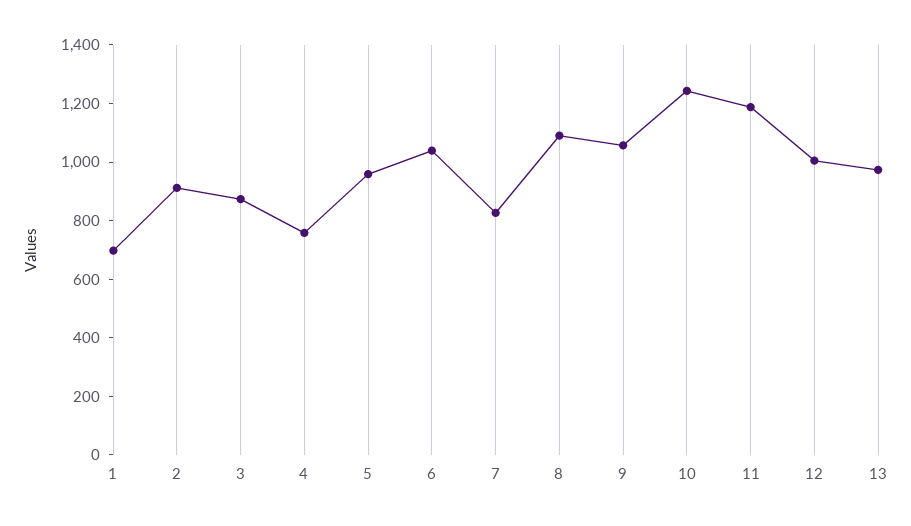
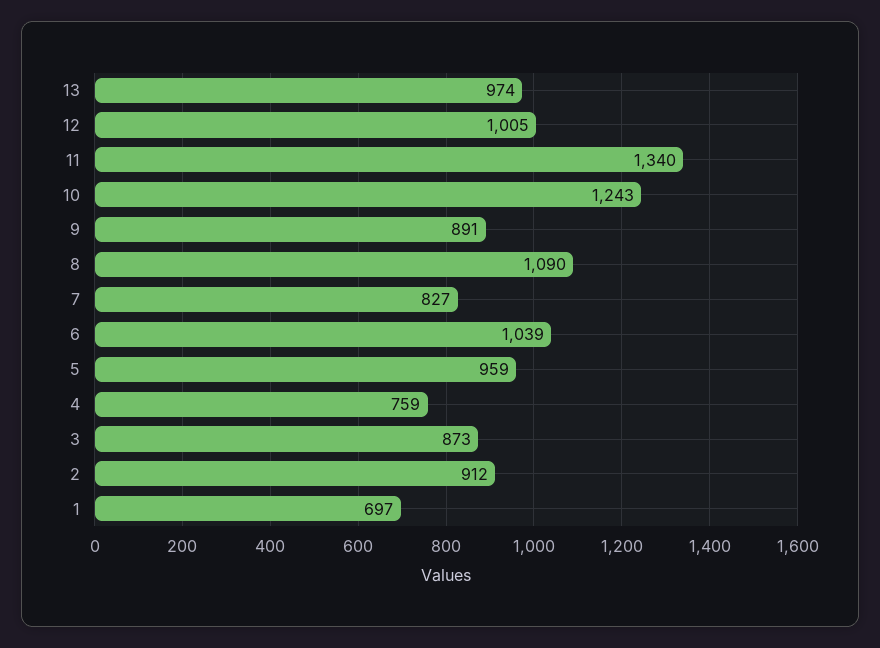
  {
    "1": 697,
    "2": 912,
    "3": 873,
    "4": 759,
    "5": 959,
    "6": 1039,
    "7": 827,
    "8": 1090,
-   "9": 1050,
+   "9": 891,
    "10": 1243,
-   "11": 1200,
+   "11": 1340,
    "12": 1005,
    "13": 974
  }

